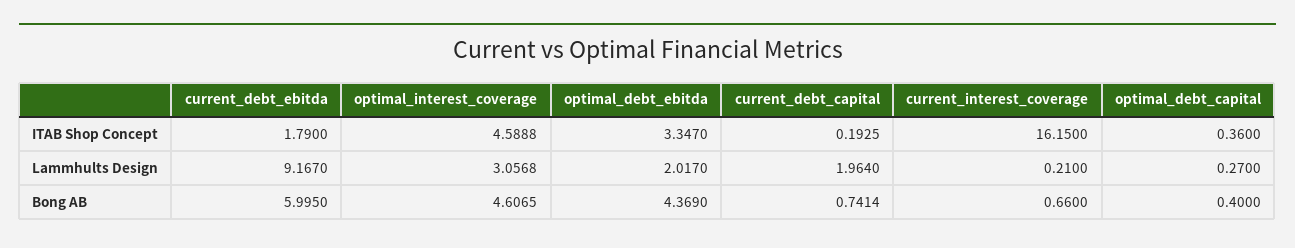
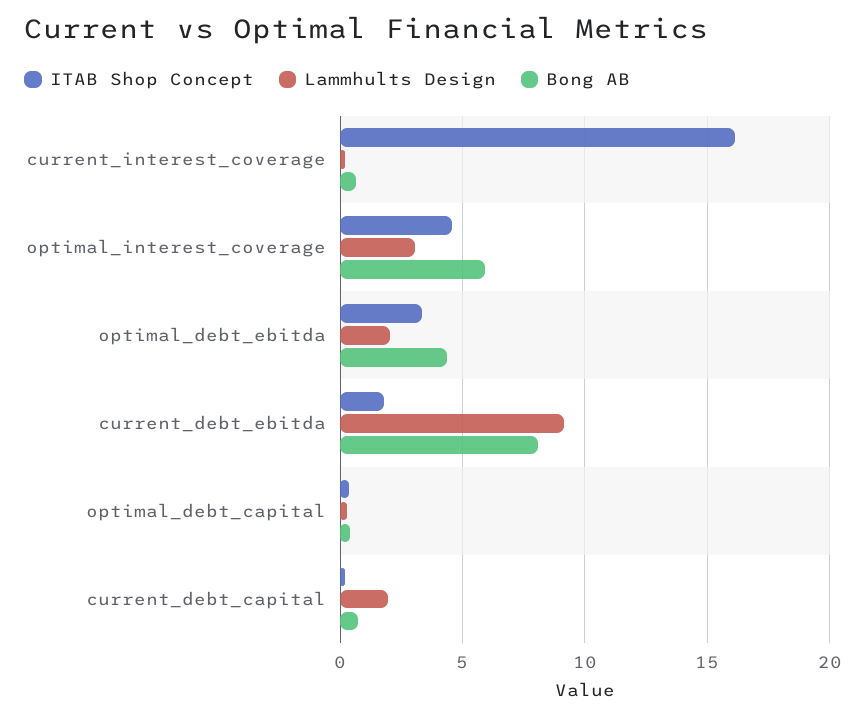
  {
    "ITAB Shop Concept": {
      "current_debt_ebitda": 1.79,
      "optimal_interest_coverage": 4.5888,
      "optimal_debt_ebitda": 3.347,
      "current_debt_capital": 0.1925,
      "current_interest_coverage": 16.15,
      "optimal_debt_capital": 0.36
    },
    "Lammhults Design": {
      "current_debt_ebitda": 9.167,
      "optimal_interest_coverage": 3.0568,
      "optimal_debt_ebitda": 2.017,
      "current_debt_capital": 1.964,
      "current_interest_coverage": 0.21,
      "optimal_debt_capital": 0.27
    },
    "Bong AB": {
-     "current_debt_ebitda": 5.995,
+     "current_debt_ebitda": 8,
-     "optimal_interest_coverage": 4.6065,
+     "optimal_interest_coverage": 6,
      "optimal_debt_ebitda": 4.369,
      "current_debt_capital": 0.7414,
      "current_interest_coverage": 0.66,
      "optimal_debt_capital": 0.4
    }
  }

